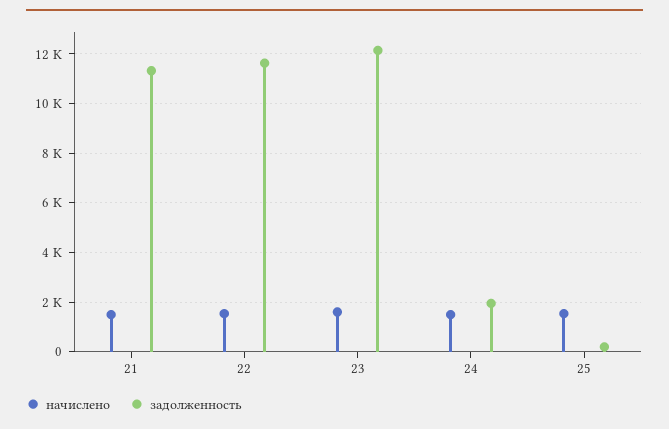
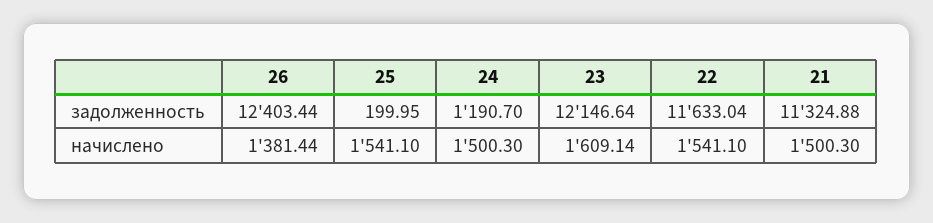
  {
    "начислено": {
      "21": 1500.3,
      "22": 1541.1,
      "23": 1609.14,
      "24": 1500.3,
-     "25": 1541.1
+     "25": 1541.1,
+     "26": 1381.44
    },
    "задолженность": {
      "21": 11324.88,
      "22": 11633.04,
      "23": 12146.64,
-     "24": 2000,
+     "24": 1190.7,
-     "25": 199.95
+     "25": 199.95,
+     "26": 12403.44
    }
  }

